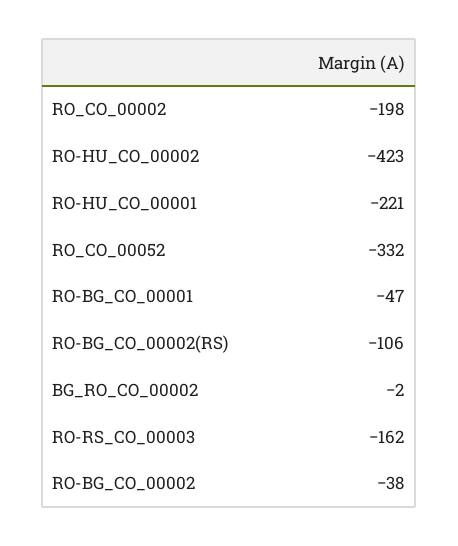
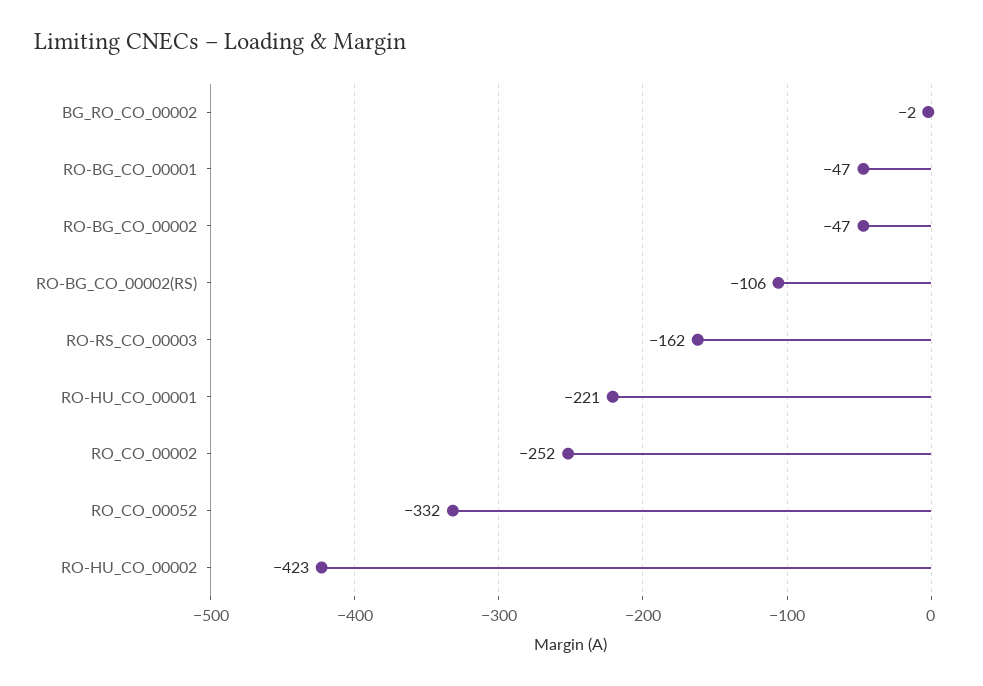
  {
-   "RO_CO_00002": -198,
+   "RO_CO_00002": -252,
    "RO-HU_CO_00002": -423,
    "RO-HU_CO_00001": -221,
    "RO_CO_00052": -332,
    "RO-BG_CO_00001": -47,
    "RO-BG_CO_00002(RS)": -106,
    "BG_RO_CO_00002": -2,
    "RO-RS_CO_00003": -162,
-   "RO-BG_CO_00002": -38
+   "RO-BG_CO_00002": -47
  }

